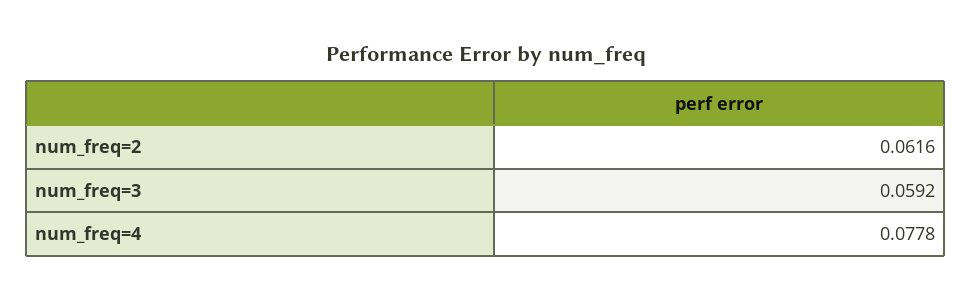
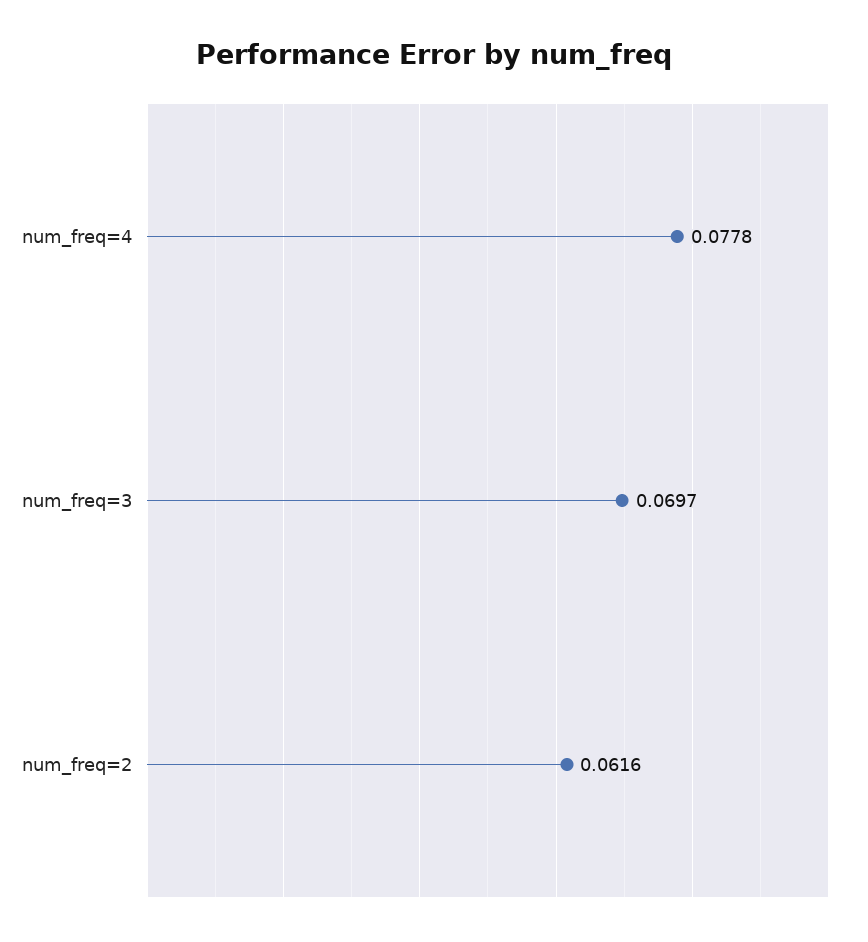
  {
    "num_freq=2": 0.0616,
-   "num_freq=3": 0.0592,
+   "num_freq=3": 0.0697,
    "num_freq=4": 0.0778
  }

